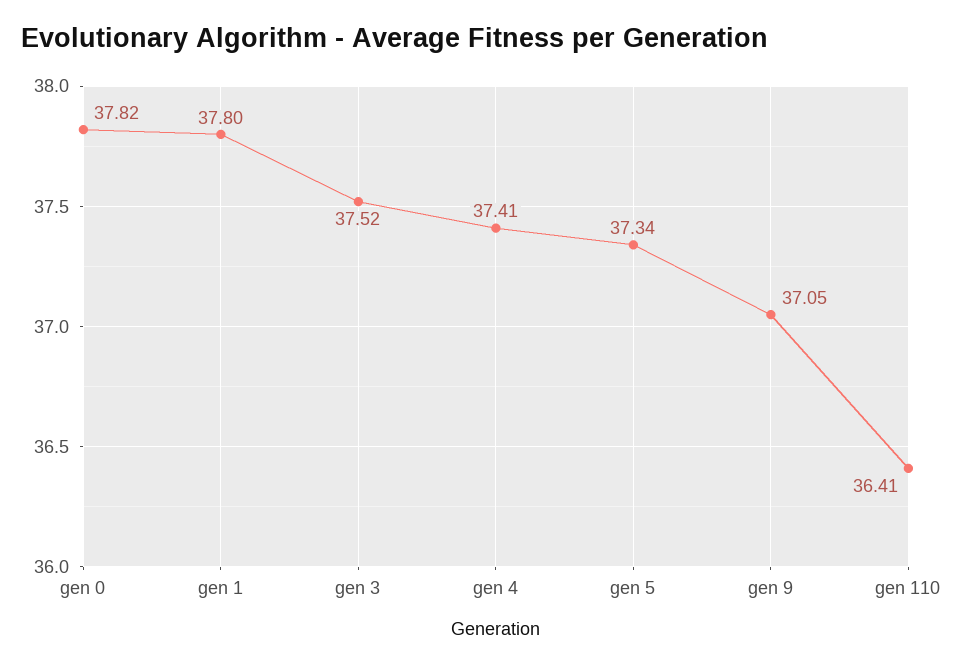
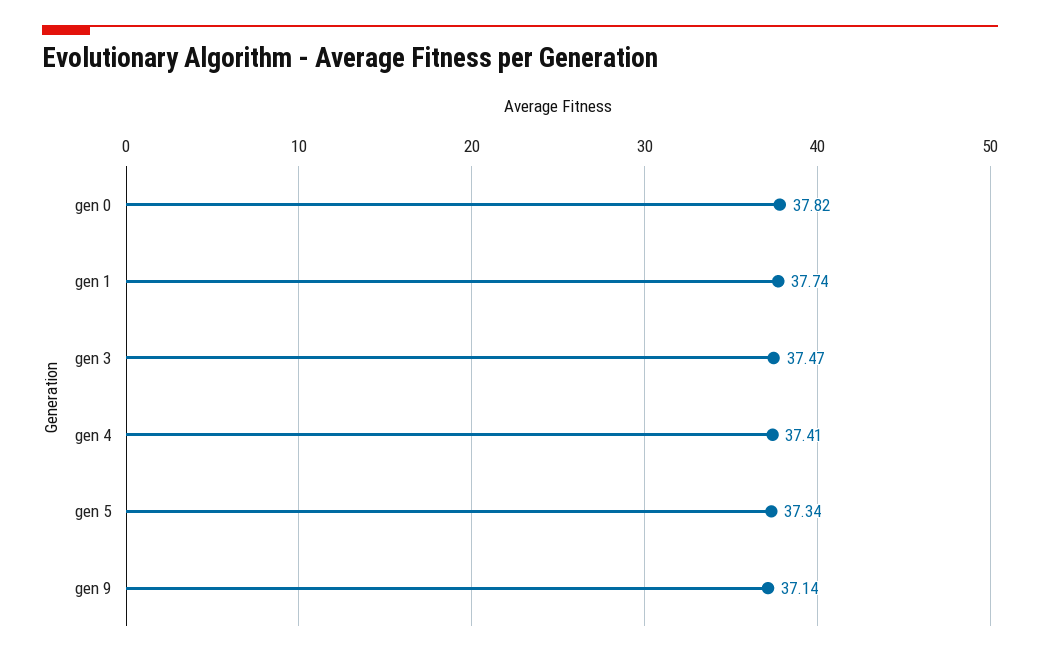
  {
    "gen 0": 37.82,
-   "gen 1": 37.8,
+   "gen 1": 37.74,
-   "gen 3": 37.52,
+   "gen 3": 37.47,
    "gen 4": 37.41,
    "gen 5": 37.34,
-   "gen 9": 37.05,
+   "gen 9": 37.14
-   "gen 110": 36.41
  }

